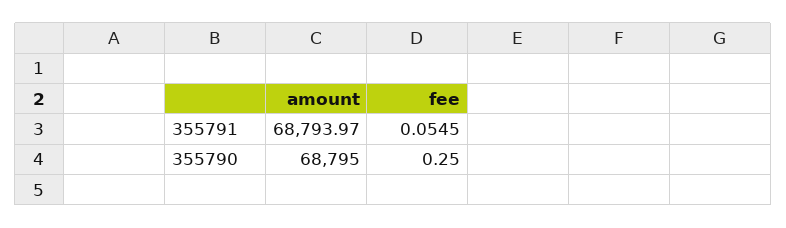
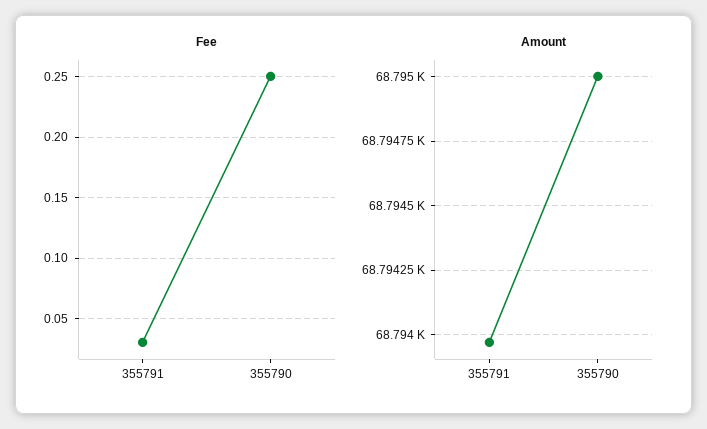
  {
    "amount": {
      "355791": 68793.97,
      "355790": 68795
    },
    "fee": {
-     "355791": 0.0545,
+     "355791": 0.03,
      "355790": 0.25
    }
  }

